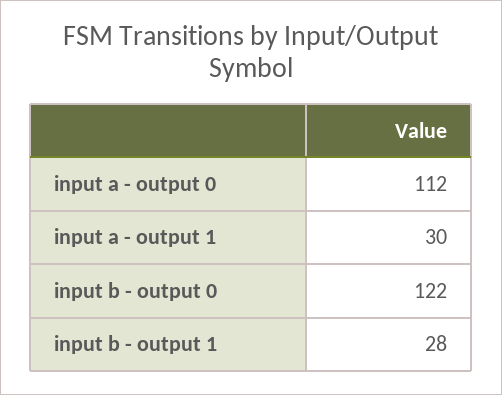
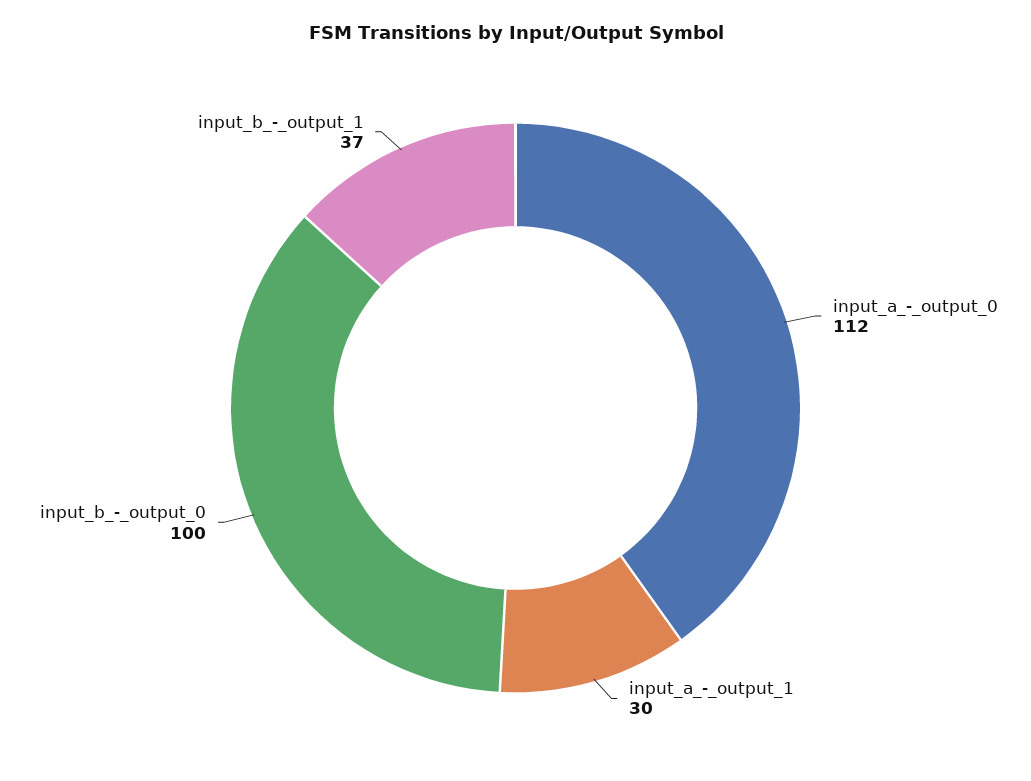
  {
    "input a - output 0": 112,
    "input a - output 1": 30,
-   "input b - output 0": 122,
+   "input b - output 0": 100,
-   "input b - output 1": 28
+   "input b - output 1": 37
  }

